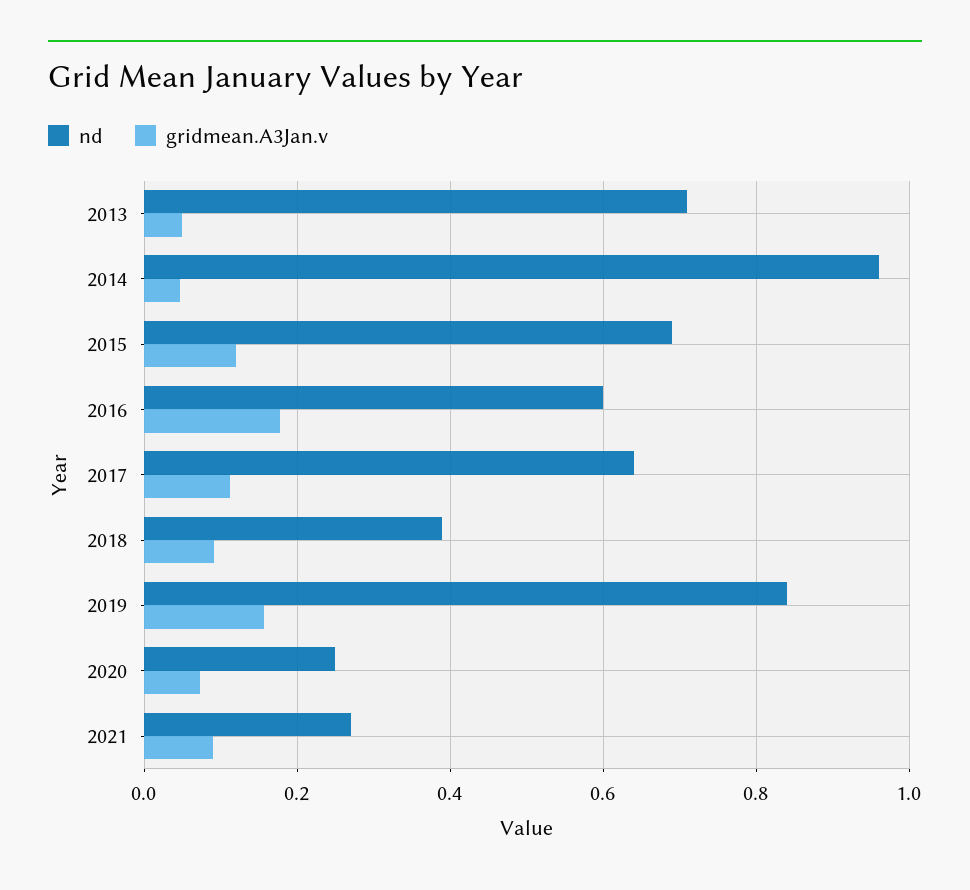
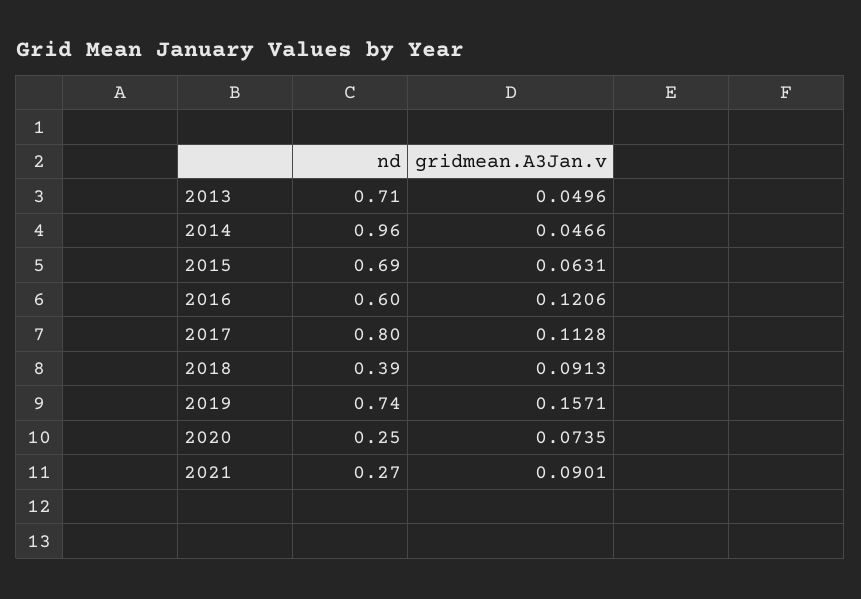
  {
    "nd": {
      "2013": 0.71,
      "2014": 0.96,
      "2015": 0.69,
      "2016": 0.6,
-     "2017": 0.64,
+     "2017": 0.8,
      "2018": 0.39,
-     "2019": 0.84,
+     "2019": 0.74,
      "2020": 0.25,
      "2021": 0.27
    },
    "gridmean.A3Jan.v": {
      "2013": 0.0496,
      "2014": 0.0466,
-     "2015": 0.12,
+     "2015": 0.0631,
-     "2016": 0.18,
+     "2016": 0.1206,
      "2017": 0.1128,
      "2018": 0.0913,
      "2019": 0.1571,
      "2020": 0.0735,
      "2021": 0.0901
    }
  }

